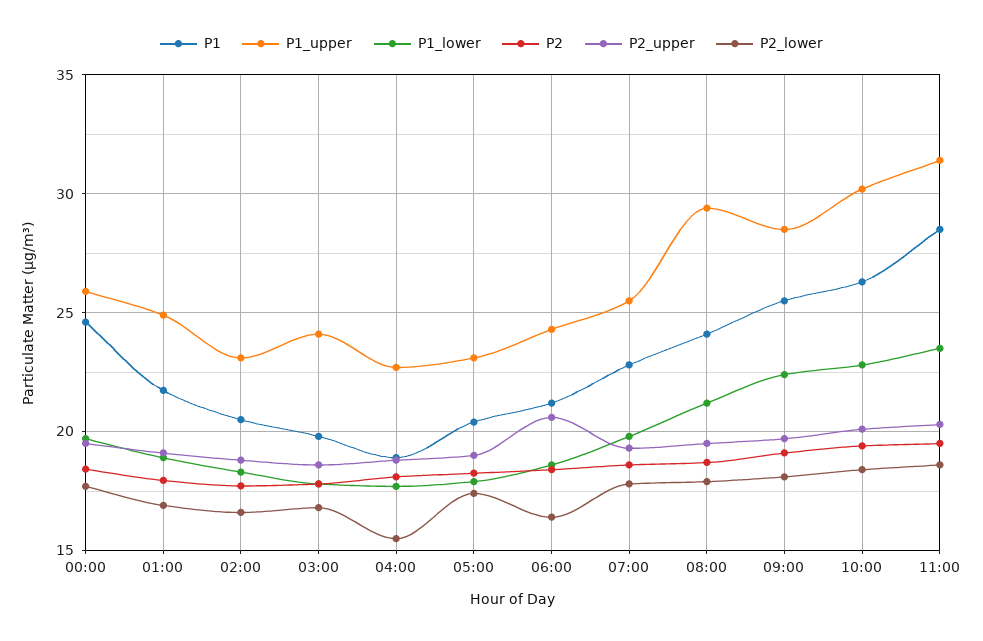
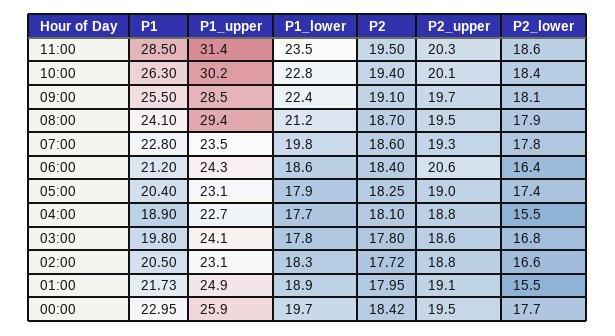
  {
    "P1": {
-     "00:00": 24.5,
+     "00:00": 22.95,
      "01:00": 21.73,
      "02:00": 20.5,
      "03:00": 19.8,
      "04:00": 18.9,
      "05:00": 20.4,
      "06:00": 21.2,
      "07:00": 22.8,
      "08:00": 24.1,
      "09:00": 25.5,
      "10:00": 26.3,
      "11:00": 28.5
    },
    "P1_upper": {
      "00:00": 25.9,
      "01:00": 24.9,
      "02:00": 23.1,
      "03:00": 24.1,
      "04:00": 22.7,
      "05:00": 23.1,
      "06:00": 24.3,
-     "07:00": 25.5,
+     "07:00": 23.5,
      "08:00": 29.4,
      "09:00": 28.5,
      "10:00": 30.2,
      "11:00": 31.4
    },
    "P1_lower": {
      "00:00": 19.7,
      "01:00": 18.9,
      "02:00": 18.3,
      "03:00": 17.8,
      "04:00": 17.7,
      "05:00": 17.9,
      "06:00": 18.6,
      "07:00": 19.8,
      "08:00": 21.2,
      "09:00": 22.4,
      "10:00": 22.8,
      "11:00": 23.5
    },
    "P2": {
      "00:00": 18.42,
      "01:00": 17.95,
      "02:00": 17.72,
      "03:00": 17.8,
      "04:00": 18.1,
      "05:00": 18.25,
      "06:00": 18.4,
      "07:00": 18.6,
      "08:00": 18.7,
      "09:00": 19.1,
      "10:00": 19.4,
      "11:00": 19.5
    },
    "P2_upper": {
      "00:00": 19.5,
      "01:00": 19.1,
      "02:00": 18.8,
      "03:00": 18.6,
      "04:00": 18.8,
      "05:00": 19,
      "06:00": 20.6,
      "07:00": 19.3,
      "08:00": 19.5,
      "09:00": 19.7,
      "10:00": 20.1,
      "11:00": 20.3
    },
    "P2_lower": {
      "00:00": 17.7,
-     "01:00": 17,
+     "01:00": 15.5,
      "02:00": 16.6,
      "03:00": 16.8,
      "04:00": 15.5,
      "05:00": 17.4,
      "06:00": 16.4,
      "07:00": 17.8,
      "08:00": 17.9,
      "09:00": 18.1,
      "10:00": 18.4,
      "11:00": 18.6
    }
  }

